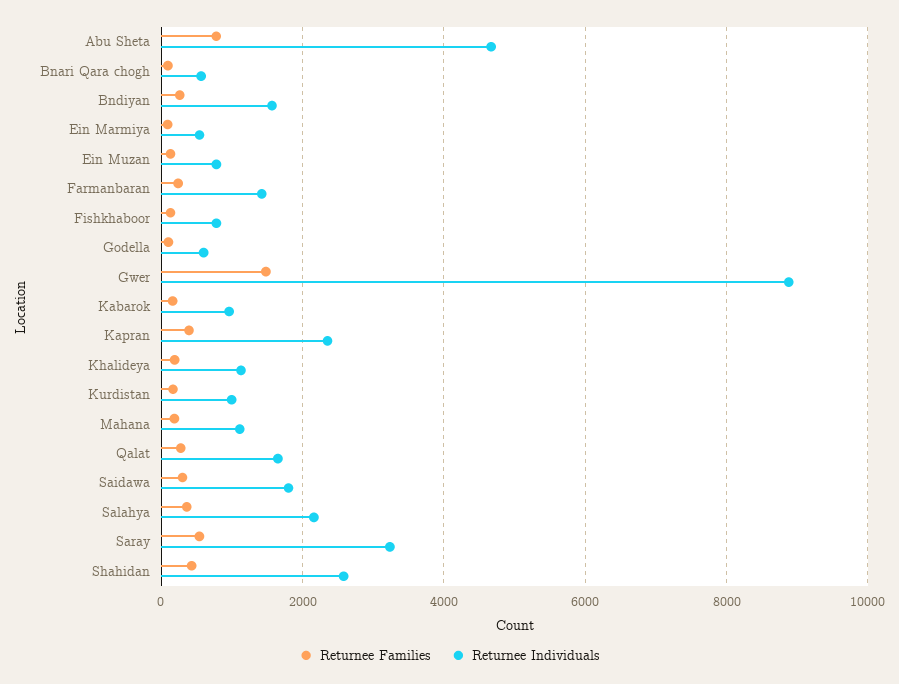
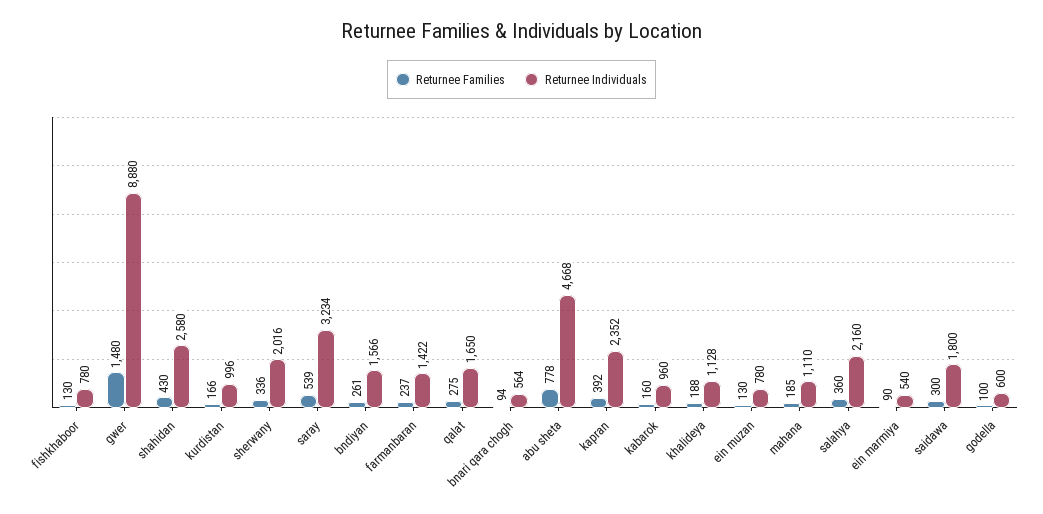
  {
    "Returnee Families": {
      "Abu Sheta": 778,
      "Bnari Qara chogh": 94,
      "Bndiyan": 261,
      "Ein Marmiya": 90,
      "Ein Muzan": 130,
      "Farmanbaran": 237,
      "Fishkhaboor": 130,
      "Godella": 100,
      "Gwer": 1480,
      "Kabarok": 160,
      "Kapran": 392,
      "Khalideya": 188,
      "Kurdistan": 166,
      "Mahana": 185,
      "Qalat": 275,
      "Saidawa": 300,
      "Salahya": 360,
      "Saray": 539,
-     "Shahidan": 430
+     "Shahidan": 430,
+     "sherwany": 336
    },
    "Returnee Individuals": {
      "Abu Sheta": 4668,
      "Bnari Qara chogh": 564,
      "Bndiyan": 1566,
      "Ein Marmiya": 540,
      "Ein Muzan": 780,
      "Farmanbaran": 1422,
      "Fishkhaboor": 780,
      "Godella": 600,
      "Gwer": 8880,
      "Kabarok": 960,
      "Kapran": 2352,
      "Khalideya": 1128,
      "Kurdistan": 996,
      "Mahana": 1110,
      "Qalat": 1650,
      "Saidawa": 1800,
      "Salahya": 2160,
      "Saray": 3234,
-     "Shahidan": 2580
+     "Shahidan": 2580,
+     "sherwany": 2016
    }
  }

